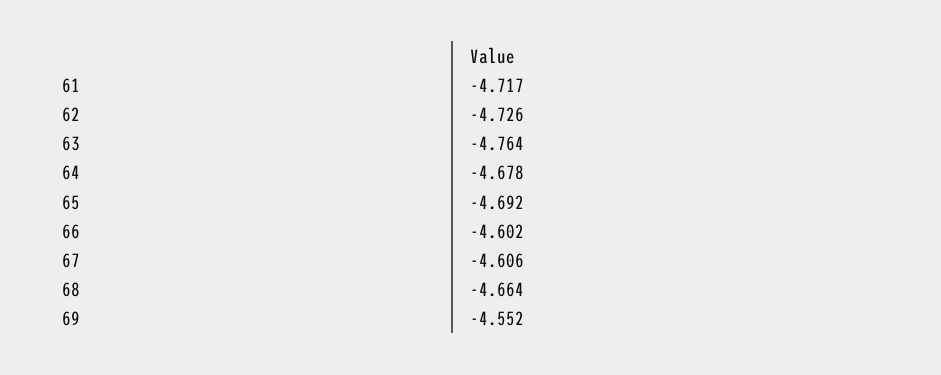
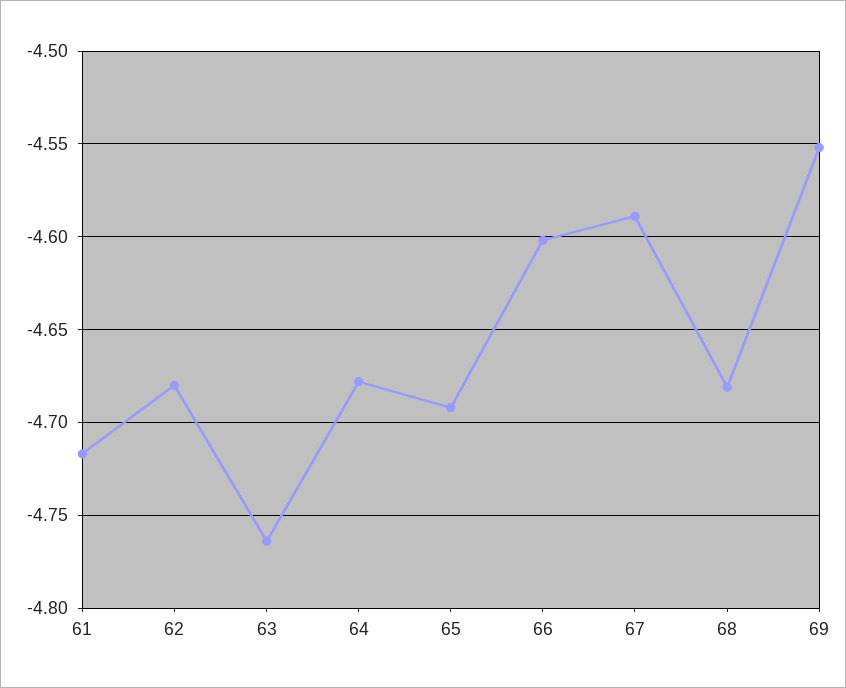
  {
    "61": -4.717,
-   "62": -4.726,
+   "62": -4.68,
    "63": -4.764,
    "64": -4.678,
    "65": -4.692,
    "66": -4.602,
-   "67": -4.606,
+   "67": -4.59,
-   "68": -4.664,
+   "68": -4.68,
    "69": -4.552
  }

